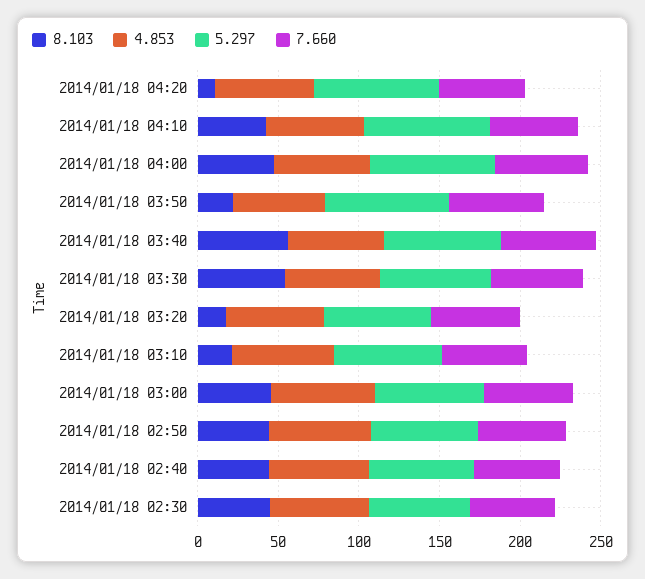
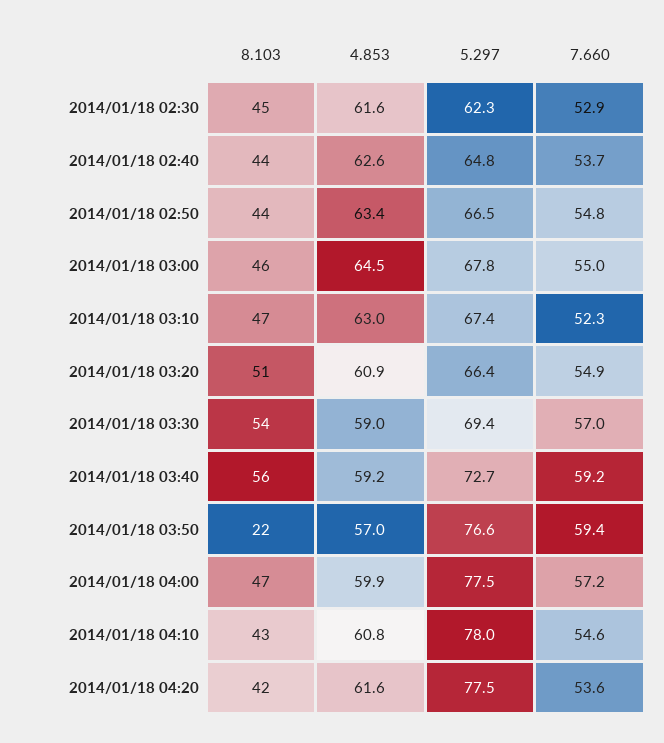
  {
    "8.103": {
-     "2014/01/18 04:20": 10,
+     "2014/01/18 04:20": 42,
      "2014/01/18 04:10": 43,
      "2014/01/18 04:00": 47,
      "2014/01/18 03:50": 22,
      "2014/01/18 03:40": 56,
      "2014/01/18 03:30": 54,
-     "2014/01/18 03:20": 20,
+     "2014/01/18 03:20": 51,
-     "2014/01/18 03:10": 20,
+     "2014/01/18 03:10": 47,
      "2014/01/18 03:00": 46,
      "2014/01/18 02:50": 44,
      "2014/01/18 02:40": 44,
      "2014/01/18 02:30": 45
    },
    "4.853": {
      "2014/01/18 04:20": 61.6,
      "2014/01/18 04:10": 60.8,
      "2014/01/18 04:00": 59.9,
      "2014/01/18 03:50": 57,
      "2014/01/18 03:40": 59.2,
      "2014/01/18 03:30": 59,
      "2014/01/18 03:20": 60.9,
      "2014/01/18 03:10": 63,
      "2014/01/18 03:00": 64.5,
      "2014/01/18 02:50": 63.4,
      "2014/01/18 02:40": 62.6,
      "2014/01/18 02:30": 61.6
    },
    "5.297": {
      "2014/01/18 04:20": 77.5,
      "2014/01/18 04:10": 78,
      "2014/01/18 04:00": 77.5,
      "2014/01/18 03:50": 76.6,
      "2014/01/18 03:40": 72.7,
      "2014/01/18 03:30": 69.4,
      "2014/01/18 03:20": 66.4,
      "2014/01/18 03:10": 67.4,
      "2014/01/18 03:00": 67.8,
      "2014/01/18 02:50": 66.5,
      "2014/01/18 02:40": 64.8,
      "2014/01/18 02:30": 62.3
    },
    "7.660": {
      "2014/01/18 04:20": 53.6,
      "2014/01/18 04:10": 54.6,
      "2014/01/18 04:00": 57.2,
      "2014/01/18 03:50": 59.4,
      "2014/01/18 03:40": 59.2,
      "2014/01/18 03:30": 57,
      "2014/01/18 03:20": 54.9,
      "2014/01/18 03:10": 52.3,
      "2014/01/18 03:00": 55,
      "2014/01/18 02:50": 54.8,
      "2014/01/18 02:40": 53.7,
      "2014/01/18 02:30": 52.9
    }
  }

